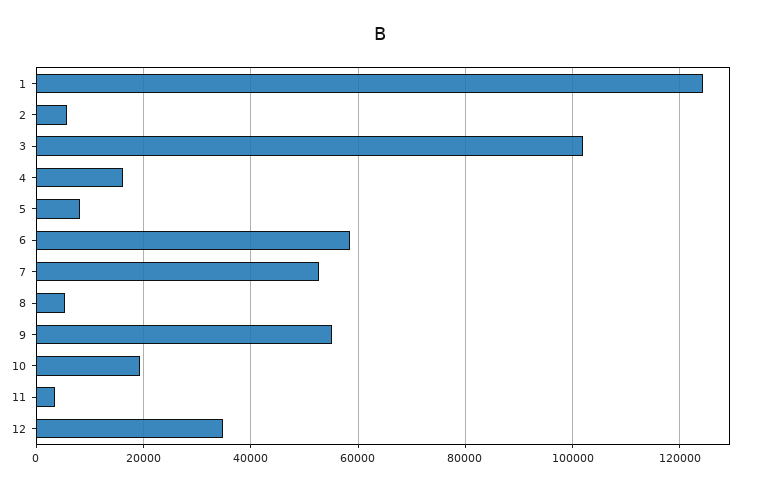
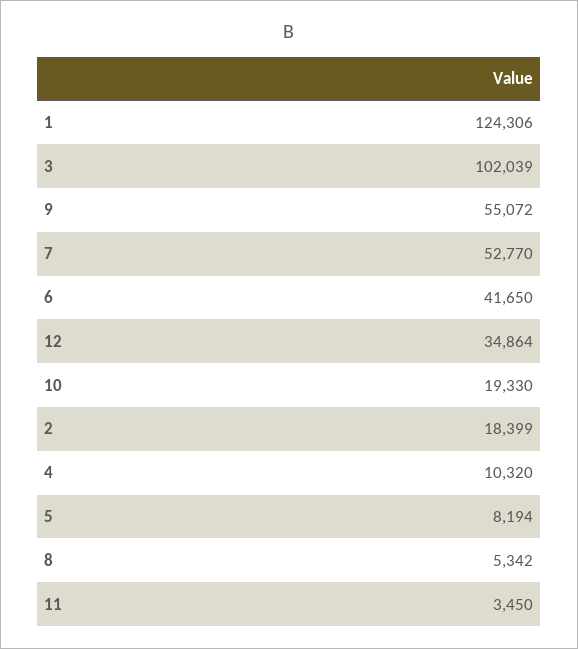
  {
    "1": 124306,
-   "2": 6000,
+   "2": 18399,
    "3": 102039,
-   "4": 16000,
+   "4": 10320,
    "5": 8194,
-   "6": 58000,
+   "6": 41650,
    "7": 52770,
    "8": 5342,
    "9": 55072,
    "10": 19330,
    "11": 3450,
    "12": 34864
  }

